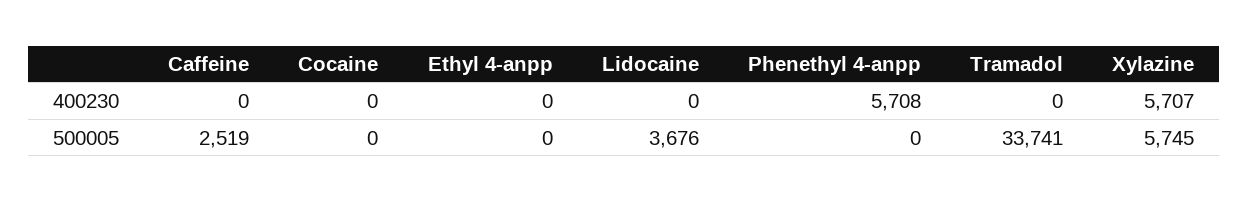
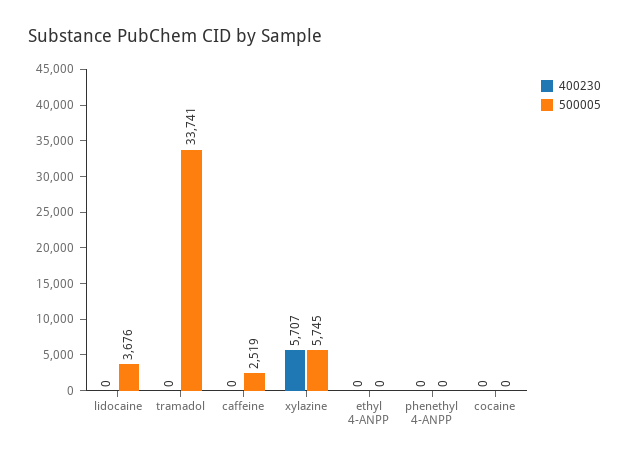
  {
    "400230": {
      "Caffeine": 0,
      "Cocaine": 0,
      "Ethyl 4-anpp": 0,
      "Lidocaine": 0,
-     "Phenethyl 4-anpp": 5708,
+     "Phenethyl 4-anpp": 0,
      "Tramadol": 0,
      "Xylazine": 5707
    },
    "500005": {
      "Caffeine": 2519,
      "Cocaine": 0,
      "Ethyl 4-anpp": 0,
      "Lidocaine": 3676,
      "Phenethyl 4-anpp": 0,
      "Tramadol": 33741,
      "Xylazine": 5745
    }
  }

